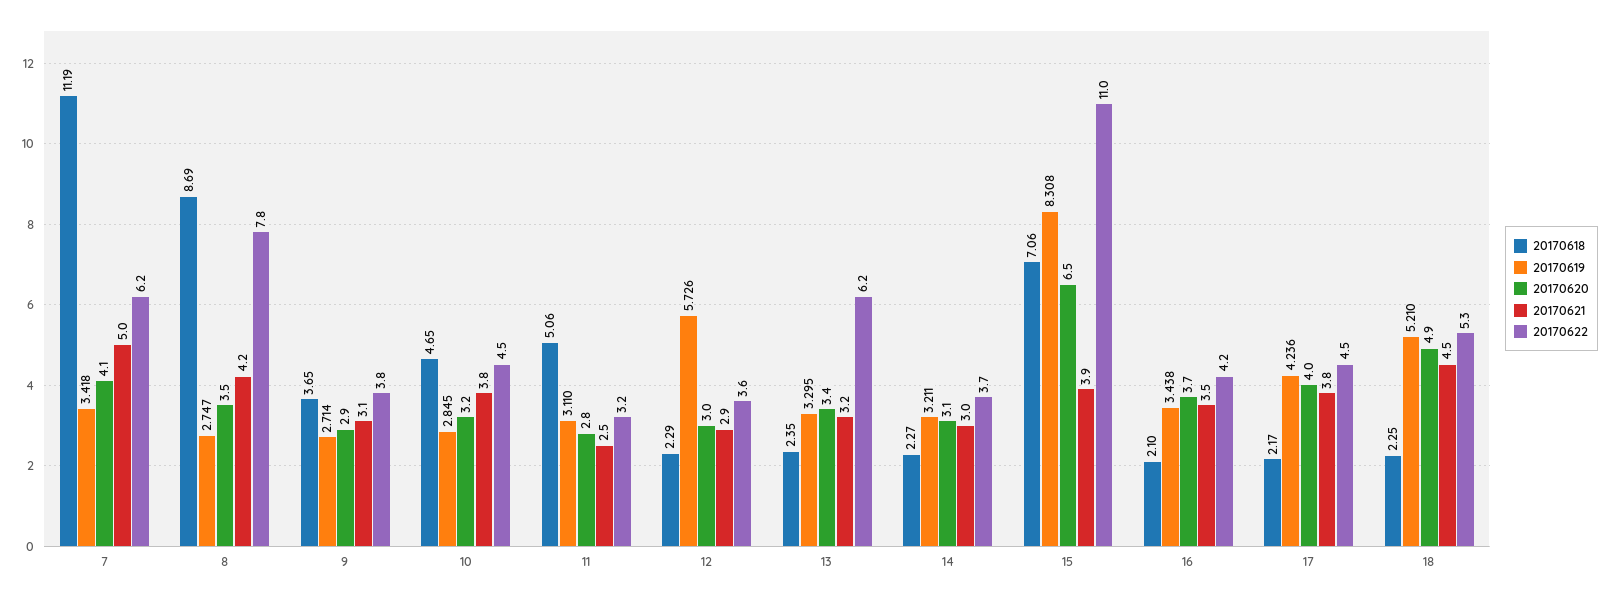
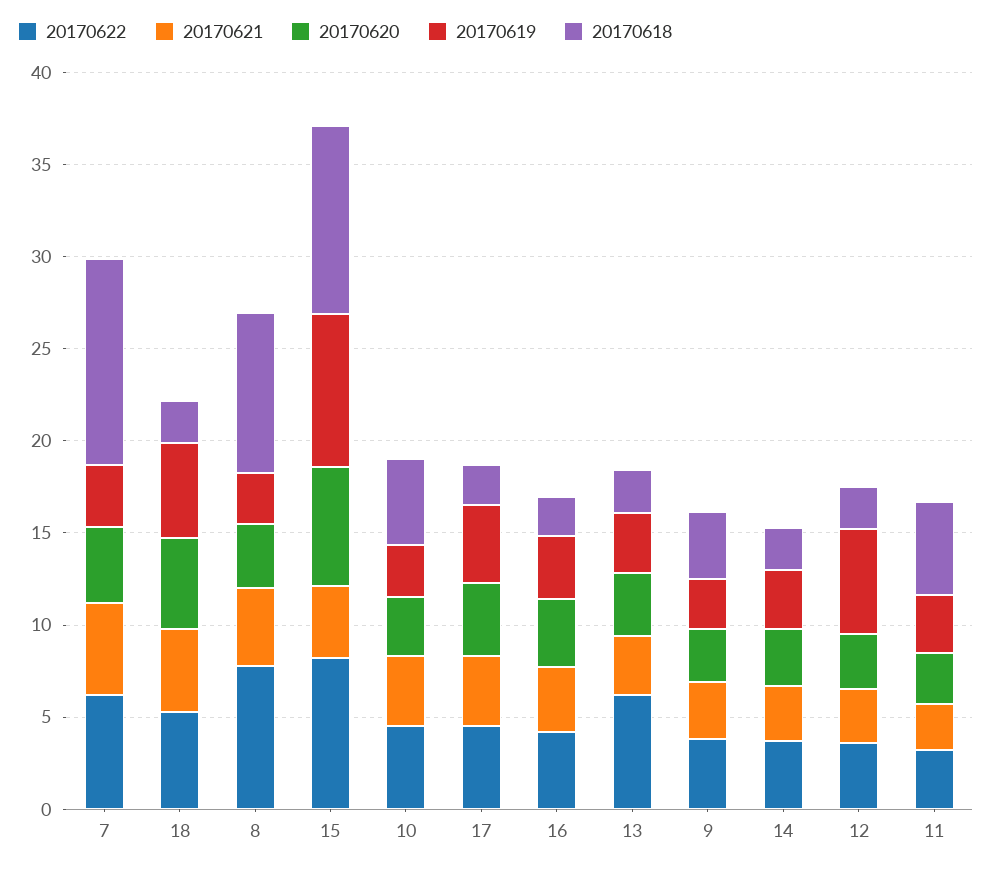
  {
    "20170618": {
      "7": 11.19,
      "8": 8.69,
      "9": 3.65,
      "10": 4.65,
      "11": 5.06,
      "12": 2.29,
      "13": 2.35,
      "14": 2.27,
-     "15": 7.06,
+     "15": 10,
      "16": 2.1,
      "17": 2.17,
      "18": 2.25
    },
    "20170619": {
      "7": 3.418,
      "8": 2.747,
      "9": 2.714,
      "10": 2.845,
      "11": 3.11,
      "12": 5.726,
      "13": 3.295,
      "14": 3.211,
      "15": 8.308,
      "16": 3.438,
      "17": 4.236,
      "18": 5.21
    },
    "20170620": {
      "7": 4.1,
      "8": 3.5,
      "9": 2.9,
      "10": 3.2,
      "11": 2.8,
      "12": 3,
      "13": 3.4,
      "14": 3.1,
      "15": 6.5,
      "16": 3.7,
      "17": 4,
      "18": 4.9
    },
    "20170621": {
      "7": 5,
      "8": 4.2,
      "9": 3.1,
      "10": 3.8,
      "11": 2.5,
      "12": 2.9,
      "13": 3.2,
      "14": 3,
      "15": 3.9,
      "16": 3.5,
      "17": 3.8,
      "18": 4.5
    },
    "20170622": {
      "7": 6.2,
      "8": 7.8,
      "9": 3.8,
      "10": 4.5,
      "11": 3.2,
      "12": 3.6,
      "13": 6.2,
      "14": 3.7,
-     "15": 11,
+     "15": 8,
      "16": 4.2,
      "17": 4.5,
      "18": 5.3
    }
  }

